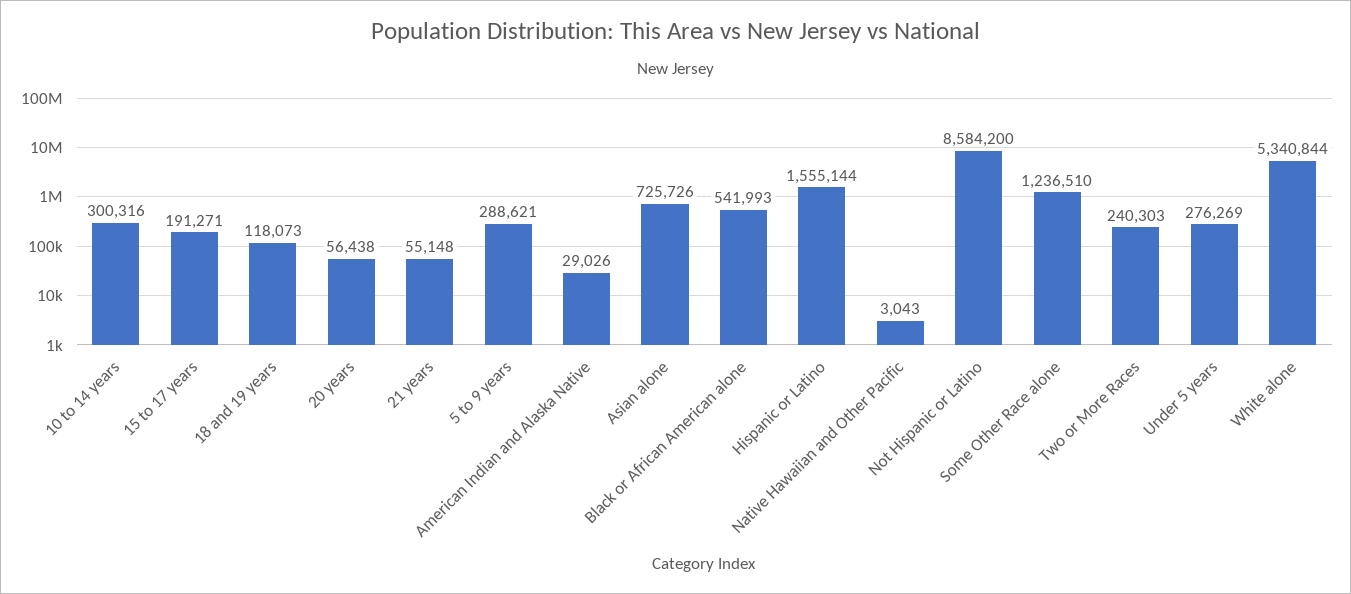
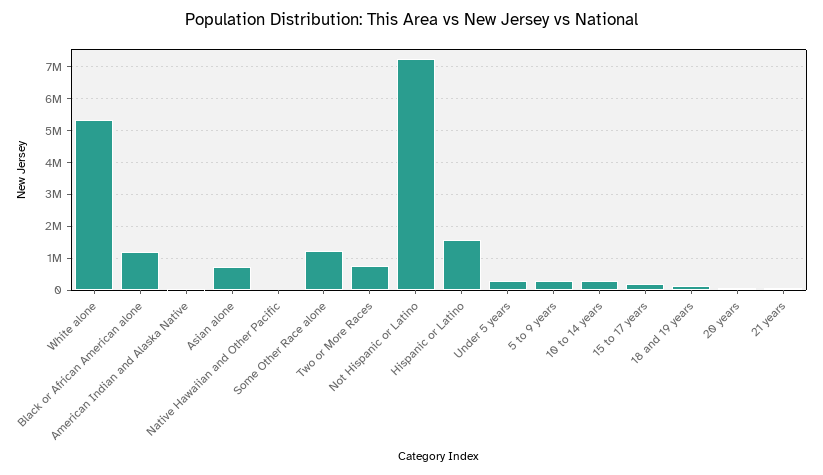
  {
    "10 to 14 years": 300316,
    "15 to 17 years": 191271,
    "18 and 19 years": 118073,
    "20 years": 56438,
    "21 years": 55148,
    "5 to 9 years": 288621,
    "American Indian and Alaska Native": 29026,
    "Asian alone": 725726,
-   "Black or African American alone": 541993,
+   "Black or African American alone": 1200000,
    "Hispanic or Latino": 1555144,
    "Native Hawaiian and Other Pacific": 3043,
-   "Not Hispanic or Latino": 8584200,
+   "Not Hispanic or Latino": 7200000,
    "Some Other Race alone": 1236510,
-   "Two or More Races": 240303,
+   "Two or More Races": 800000,
    "Under 5 years": 276269,
    "White alone": 5340844
  }

